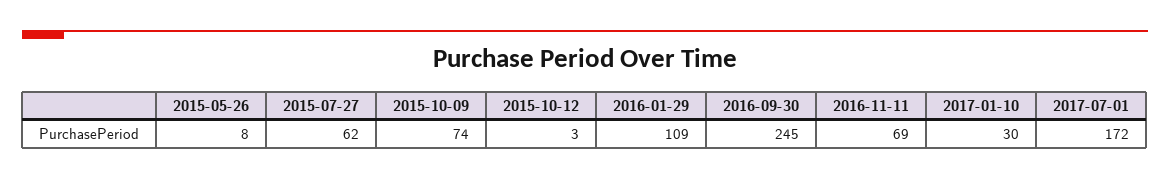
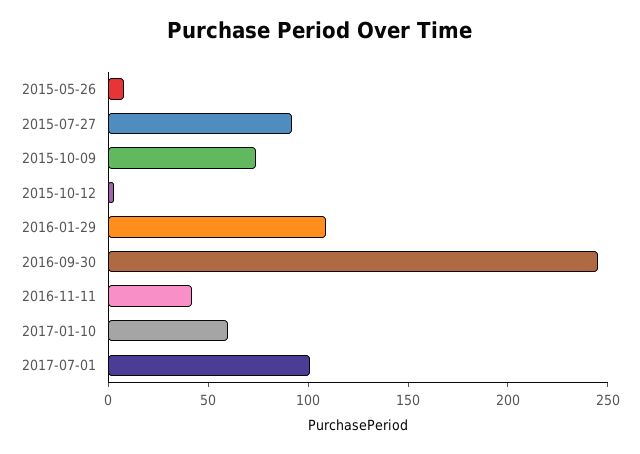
  {
    "2015-05-26": 8,
-   "2015-07-27": 62,
+   "2015-07-27": 90,
    "2015-10-09": 74,
    "2015-10-12": 3,
    "2016-01-29": 109,
    "2016-09-30": 245,
-   "2016-11-11": 69,
+   "2016-11-11": 40,
-   "2017-01-10": 30,
+   "2017-01-10": 60,
-   "2017-07-01": 172
+   "2017-07-01": 100
  }

